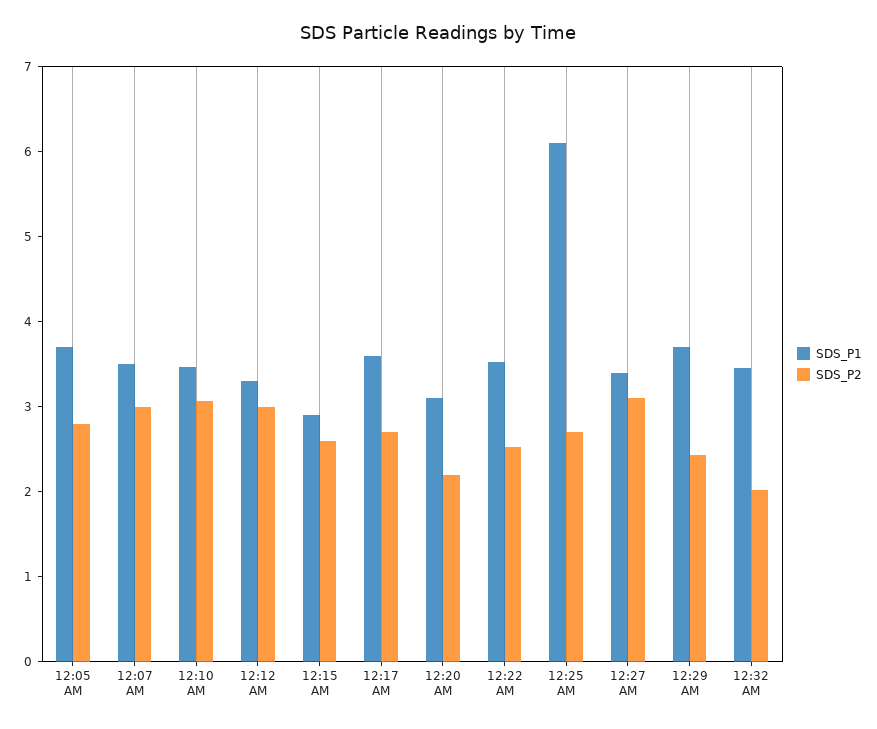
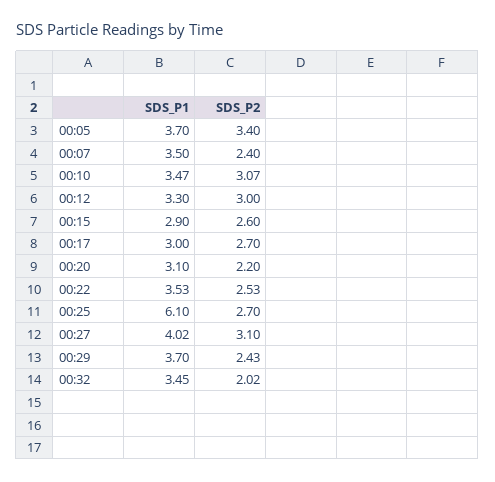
  {
    "SDS_P1": {
      "12:05 AM": 3.7,
      "12:07 AM": 3.5,
      "12:10 AM": 3.47,
      "12:12 AM": 3.3,
      "12:15 AM": 2.9,
-     "12:17 AM": 3.6,
+     "12:17 AM": 3,
      "12:20 AM": 3.1,
      "12:22 AM": 3.53,
      "12:25 AM": 6.1,
-     "12:27 AM": 3.4,
+     "12:27 AM": 4.02,
      "12:29 AM": 3.7,
      "12:32 AM": 3.45
    },
    "SDS_P2": {
-     "12:05 AM": 2.8,
+     "12:05 AM": 3.4,
-     "12:07 AM": 3,
+     "12:07 AM": 2.4,
      "12:10 AM": 3.07,
      "12:12 AM": 3,
      "12:15 AM": 2.6,
      "12:17 AM": 2.7,
      "12:20 AM": 2.2,
      "12:22 AM": 2.53,
      "12:25 AM": 2.7,
      "12:27 AM": 3.1,
      "12:29 AM": 2.43,
      "12:32 AM": 2.02
    }
  }

